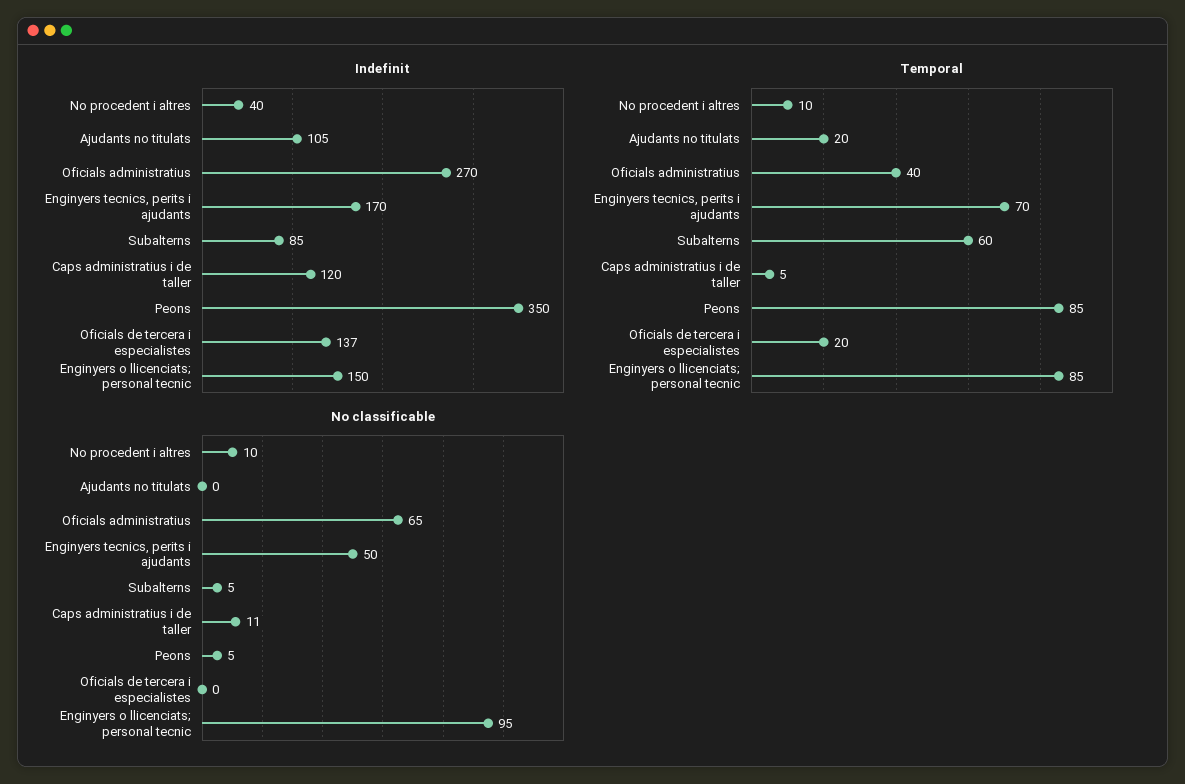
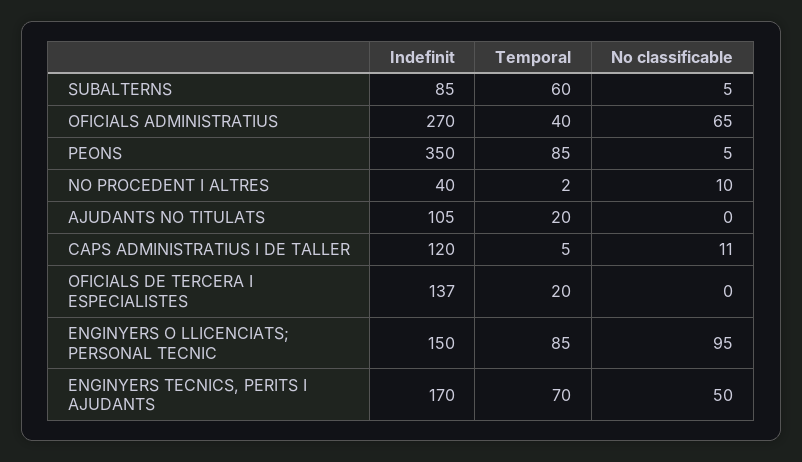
  {
    "Indefinit": {
      "No procedent i altres": 40,
      "Ajudants no titulats": 105,
      "Oficials administratius": 270,
      "Enginyers tecnics, perits i ajudants": 170,
      "Subalterns": 85,
      "Caps administratius i de taller": 120,
      "Peons": 350,
      "Oficials de tercera i especialistes": 137,
      "Enginyers o llicenciats; personal tecnic": 150
    },
    "Temporal": {
-     "No procedent i altres": 10,
+     "No procedent i altres": 2,
      "Ajudants no titulats": 20,
      "Oficials administratius": 40,
      "Enginyers tecnics, perits i ajudants": 70,
      "Subalterns": 60,
      "Caps administratius i de taller": 5,
      "Peons": 85,
      "Oficials de tercera i especialistes": 20,
      "Enginyers o llicenciats; personal tecnic": 85
    },
    "No classificable": {
      "No procedent i altres": 10,
      "Ajudants no titulats": 0,
      "Oficials administratius": 65,
      "Enginyers tecnics, perits i ajudants": 50,
      "Subalterns": 5,
      "Caps administratius i de taller": 11,
      "Peons": 5,
      "Oficials de tercera i especialistes": 0,
      "Enginyers o llicenciats; personal tecnic": 95
    }
  }

